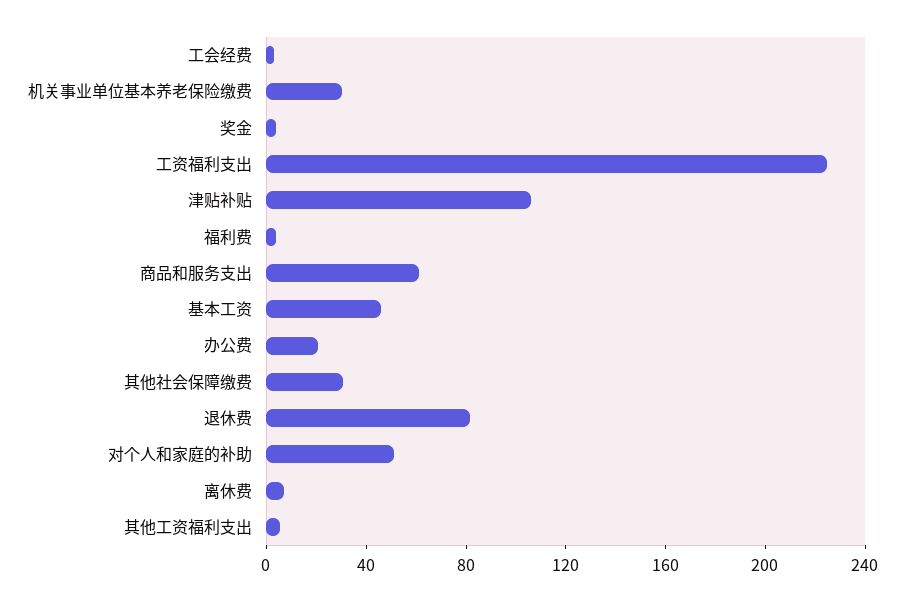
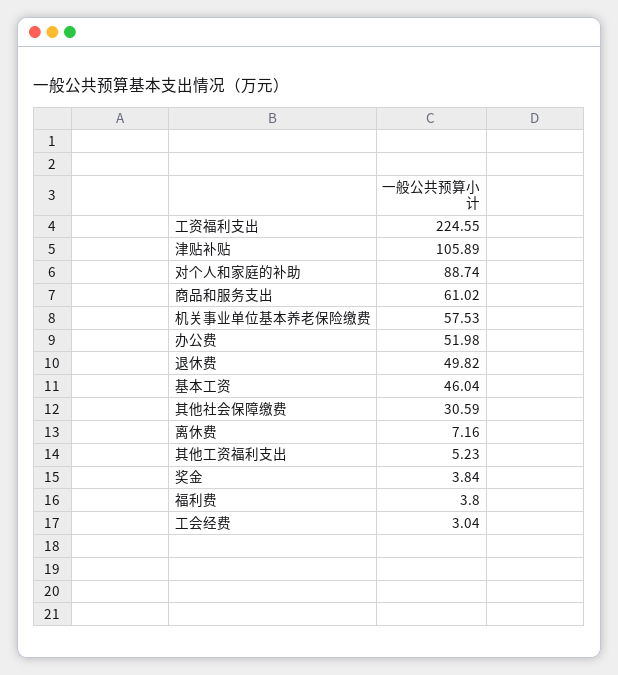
  {
    "工会经费": 3.04,
-   "机关事业单位基本养老保险缴费": 30,
+   "机关事业单位基本养老保险缴费": 57.53,
    "奖金": 3.84,
    "工资福利支出": 224.55,
    "津贴补贴": 105.89,
    "福利费": 3.8,
    "商品和服务支出": 61.02,
    "基本工资": 46.04,
-   "办公费": 20,
+   "办公费": 51.98,
    "其他社会保障缴费": 30.59,
-   "退休费": 80,
+   "退休费": 49.82,
-   "对个人和家庭的补助": 50,
+   "对个人和家庭的补助": 88.74,
    "离休费": 7.16,
    "其他工资福利支出": 5.23
  }

